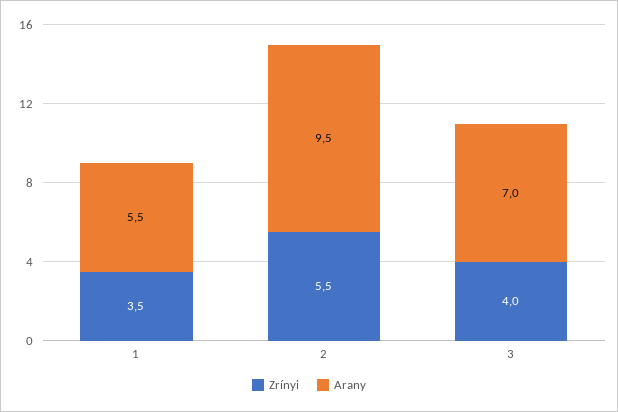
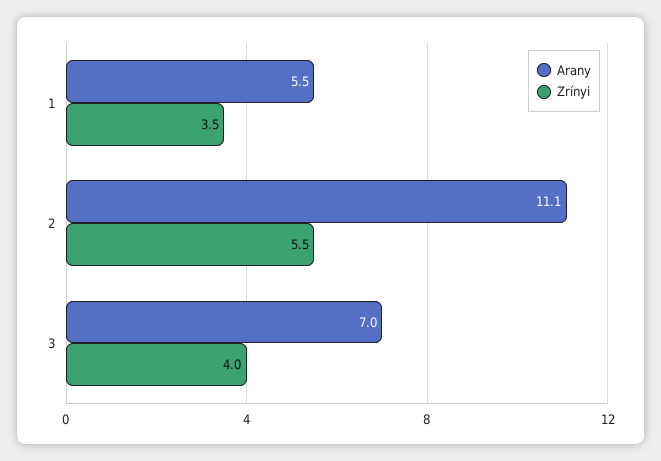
  {
    "Zrínyi": {
      "1": 3.5,
      "2": 5.5,
      "3": 4
    },
    "Arany": {
      "1": 5.5,
-     "2": 9.5,
+     "2": 11.1,
      "3": 7
    }
  }

